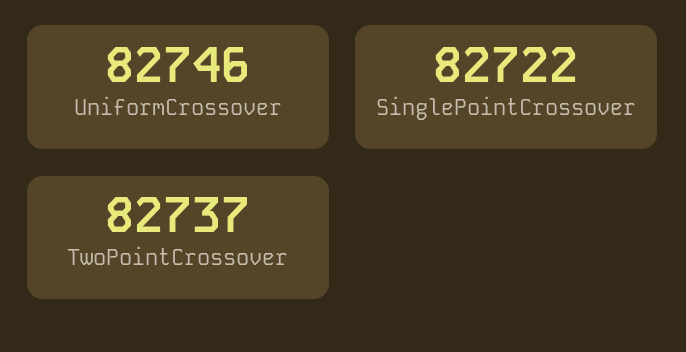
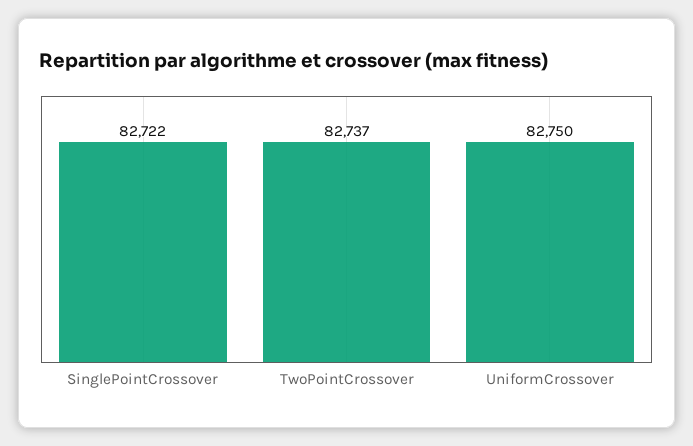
  {
-   "UniformCrossover": 82746,
+   "UniformCrossover": 82750,
    "SinglePointCrossover": 82722,
    "TwoPointCrossover": 82737
  }

